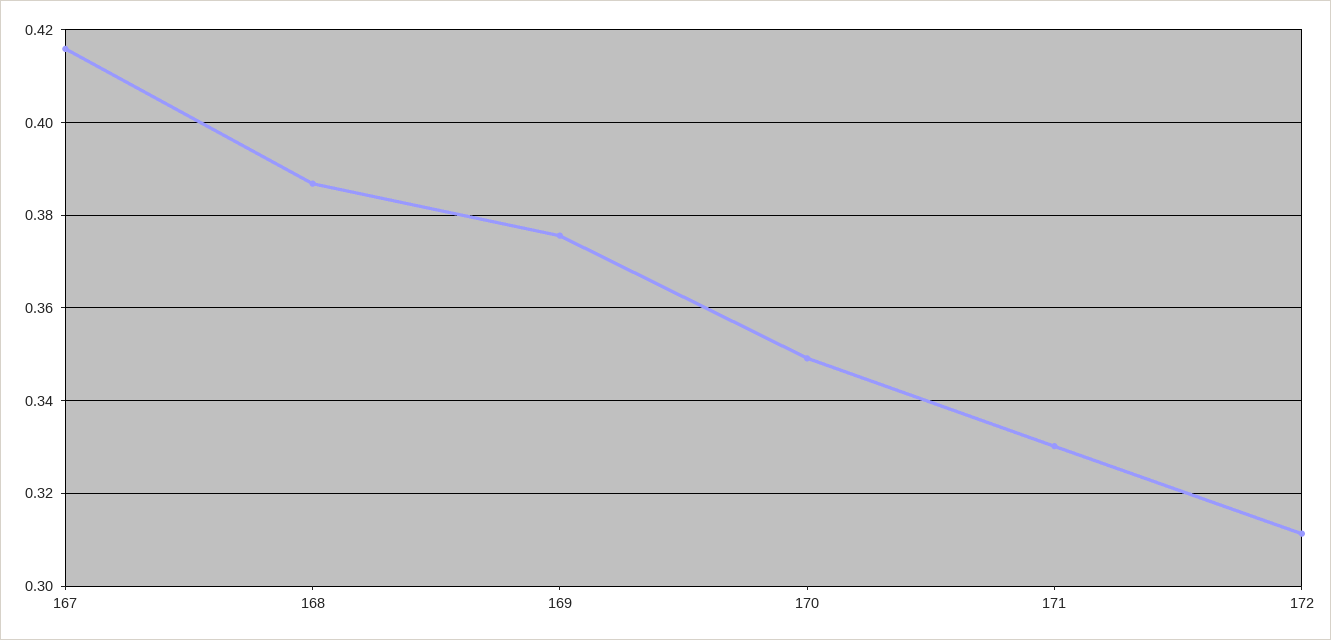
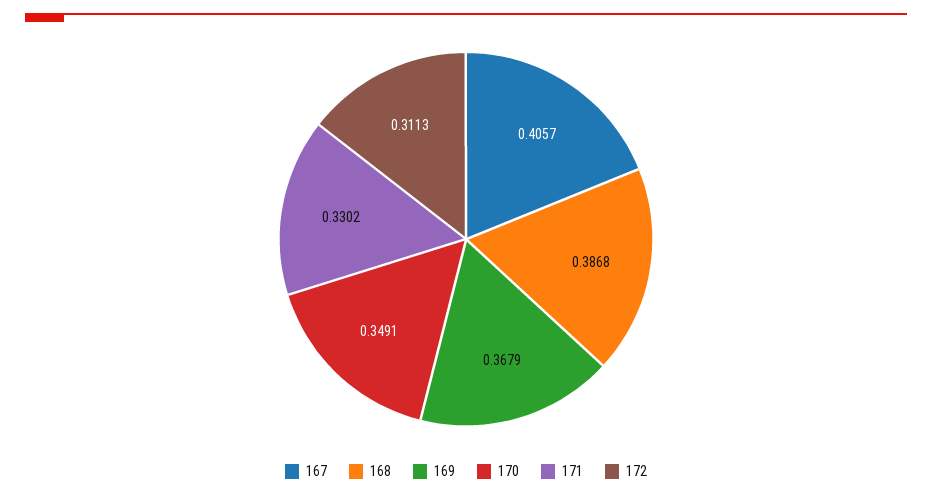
  {
-   "167": 0.416,
+   "167": 0.4057,
    "168": 0.3868,
-   "169": 0.376,
+   "169": 0.3679,
    "170": 0.3491,
    "171": 0.3302,
    "172": 0.3113
  }

